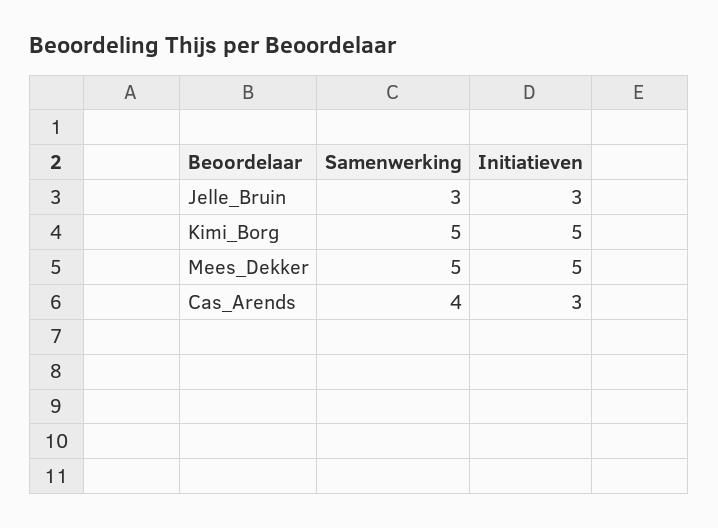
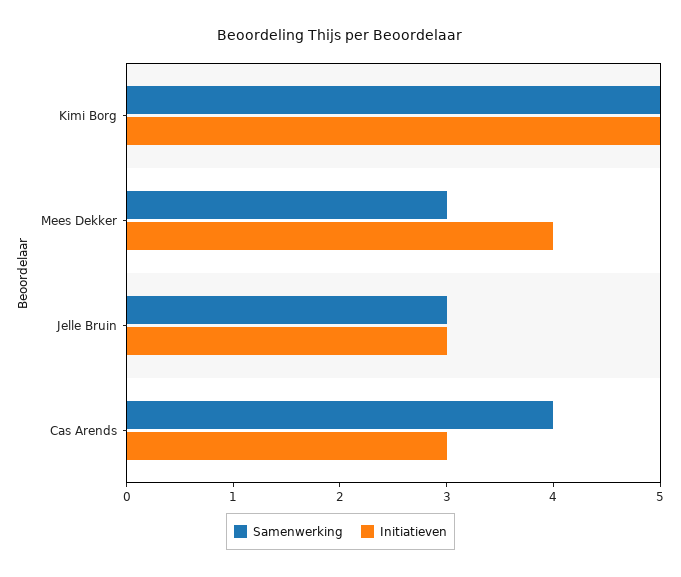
  {
    "Samenwerking": {
      "Jelle_Bruin": 3,
      "Kimi_Borg": 5,
-     "Mees_Dekker": 5,
+     "Mees_Dekker": 3,
      "Cas_Arends": 4
    },
    "Initiatieven": {
      "Jelle_Bruin": 3,
      "Kimi_Borg": 5,
-     "Mees_Dekker": 5,
+     "Mees_Dekker": 4,
      "Cas_Arends": 3
    }
  }

